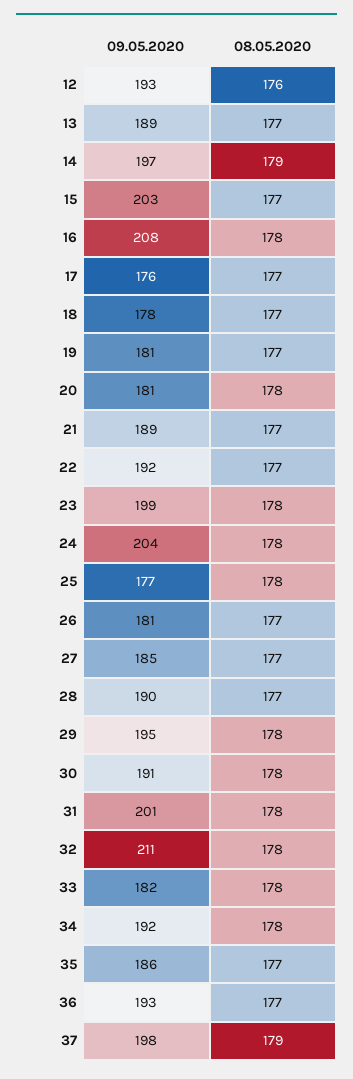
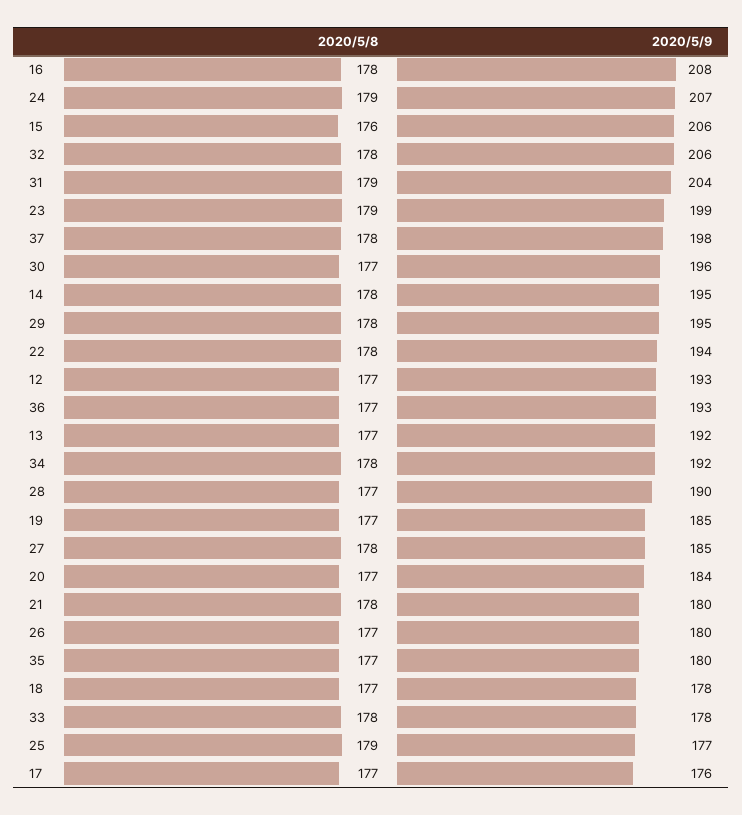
  {
    "09.05.2020": {
      "12": 193,
-     "13": 189,
+     "13": 192,
-     "14": 197,
+     "14": 195,
-     "15": 203,
+     "15": 206,
      "16": 208,
      "17": 176,
      "18": 178,
-     "19": 181,
+     "19": 185,
-     "20": 181,
+     "20": 184,
-     "21": 189,
+     "21": 180,
-     "22": 192,
+     "22": 194,
      "23": 199,
-     "24": 204,
+     "24": 207,
      "25": 177,
-     "26": 181,
+     "26": 180,
      "27": 185,
      "28": 190,
      "29": 195,
-     "30": 191,
+     "30": 196,
-     "31": 201,
+     "31": 204,
-     "32": 211,
+     "32": 206,
-     "33": 182,
+     "33": 178,
      "34": 192,
-     "35": 186,
+     "35": 180,
      "36": 193,
      "37": 198
    },
    "08.05.2020": {
-     "12": 176,
+     "12": 177,
      "13": 177,
-     "14": 179,
+     "14": 178,
-     "15": 177,
+     "15": 176,
      "16": 178,
      "17": 177,
      "18": 177,
      "19": 177,
-     "20": 178,
+     "20": 177,
-     "21": 177,
+     "21": 178,
-     "22": 177,
+     "22": 178,
-     "23": 178,
+     "23": 179,
-     "24": 178,
+     "24": 179,
-     "25": 178,
+     "25": 179,
      "26": 177,
-     "27": 177,
+     "27": 178,
      "28": 177,
      "29": 178,
-     "30": 178,
+     "30": 177,
-     "31": 178,
+     "31": 179,
      "32": 178,
      "33": 178,
      "34": 178,
      "35": 177,
      "36": 177,
-     "37": 179
+     "37": 178
    }
  }

